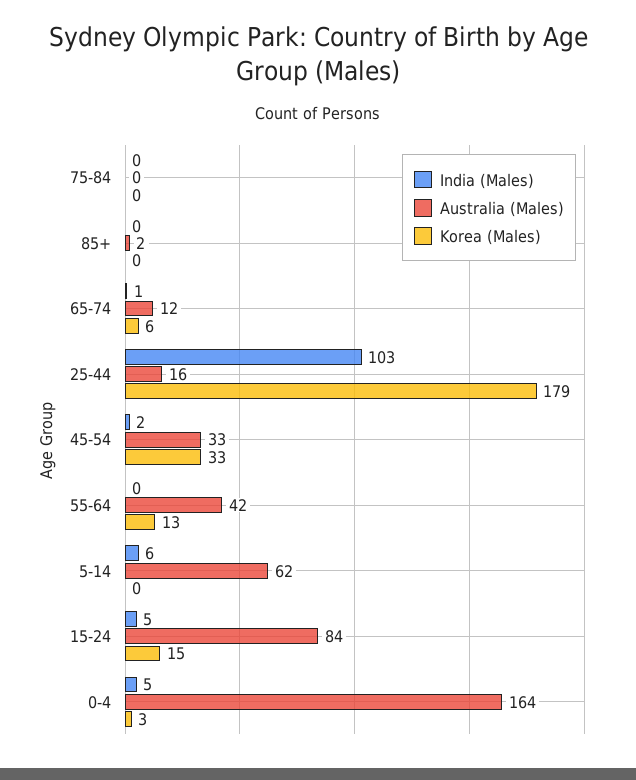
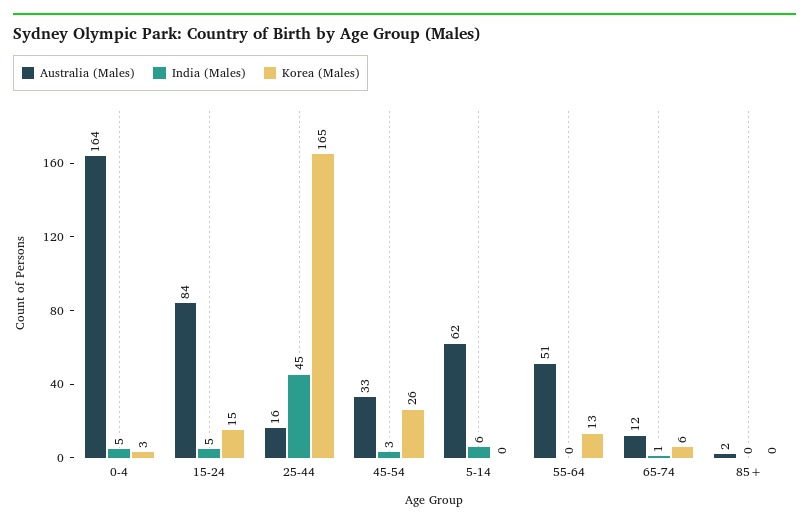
  {
    "India (Males)": {
-     "75-84": 0,
      "85+": 0,
      "65-74": 1,
-     "25-44": 103,
+     "25-44": 45,
-     "45-54": 2,
+     "45-54": 3,
      "55-64": 0,
      "5-14": 6,
      "15-24": 5,
      "0-4": 5
    },
    "Australia (Males)": {
-     "75-84": 0,
      "85+": 2,
      "65-74": 12,
      "25-44": 16,
      "45-54": 33,
-     "55-64": 42,
+     "55-64": 51,
      "5-14": 62,
      "15-24": 84,
      "0-4": 164
    },
    "Korea (Males)": {
-     "75-84": 0,
      "85+": 0,
      "65-74": 6,
-     "25-44": 179,
+     "25-44": 165,
-     "45-54": 33,
+     "45-54": 26,
      "55-64": 13,
      "5-14": 0,
      "15-24": 15,
      "0-4": 3
    }
  }

